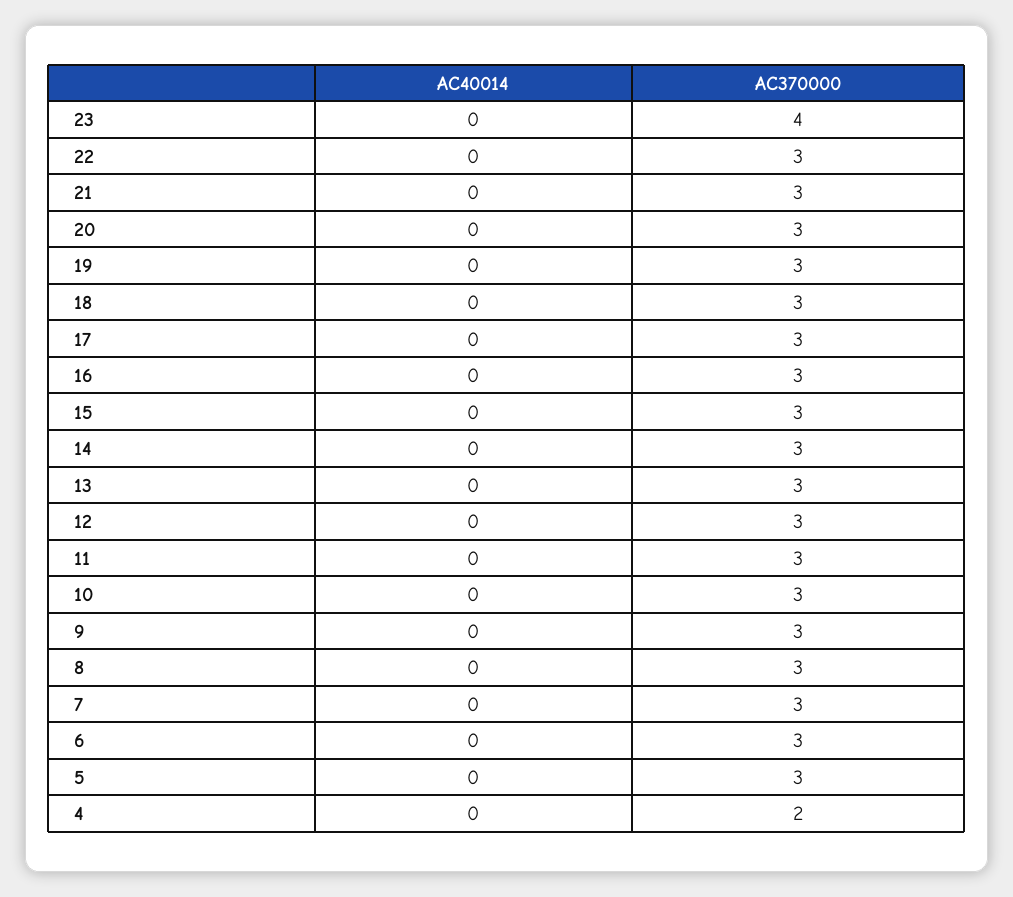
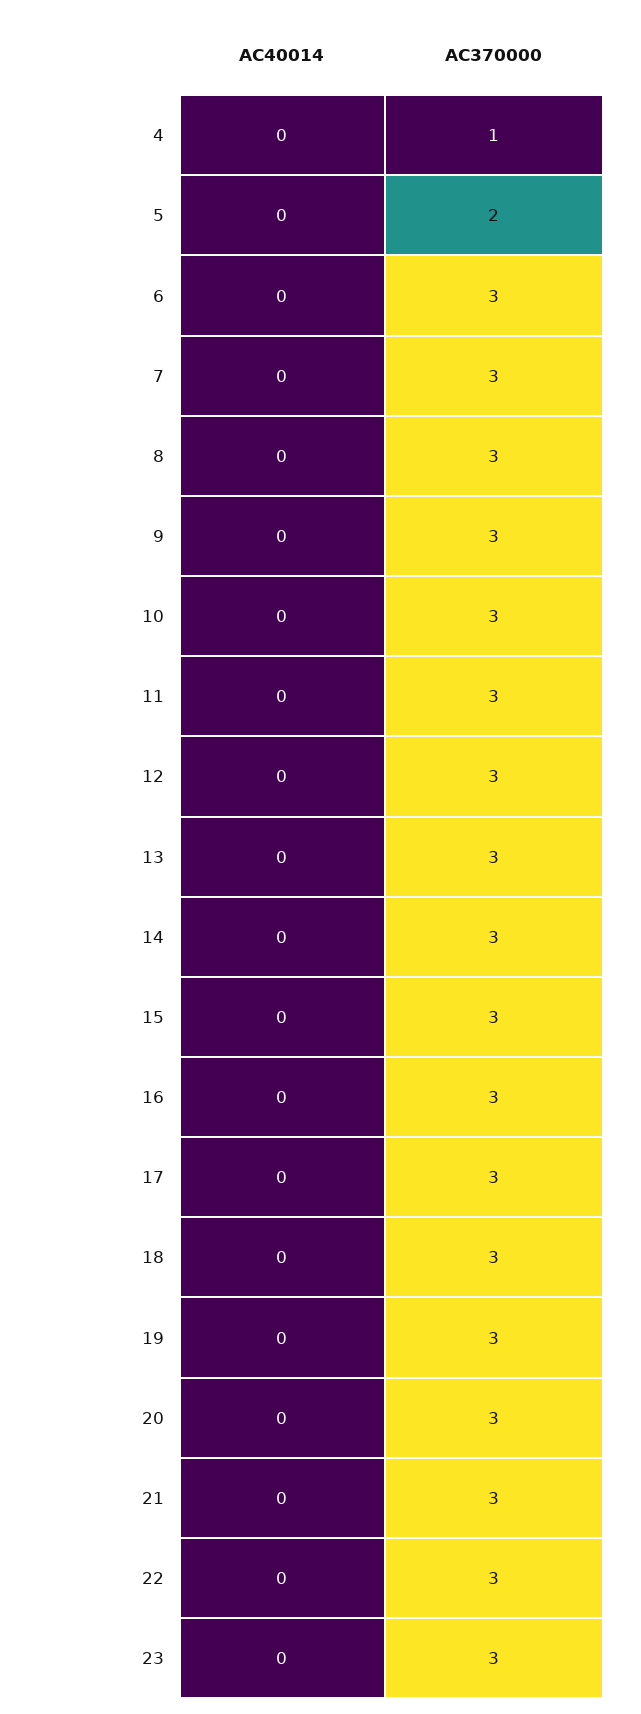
  {
    "AC40014": {
      "23": 0,
      "22": 0,
      "21": 0,
      "20": 0,
      "19": 0,
      "18": 0,
      "17": 0,
      "16": 0,
      "15": 0,
      "14": 0,
      "13": 0,
      "12": 0,
      "11": 0,
      "10": 0,
      "9": 0,
      "8": 0,
      "7": 0,
      "6": 0,
      "5": 0,
      "4": 0
    },
    "AC370000": {
-     "23": 4,
+     "23": 3,
      "22": 3,
      "21": 3,
      "20": 3,
      "19": 3,
      "18": 3,
      "17": 3,
      "16": 3,
      "15": 3,
      "14": 3,
      "13": 3,
      "12": 3,
      "11": 3,
      "10": 3,
      "9": 3,
      "8": 3,
      "7": 3,
      "6": 3,
-     "5": 3,
+     "5": 2,
-     "4": 2
+     "4": 1
    }
  }

